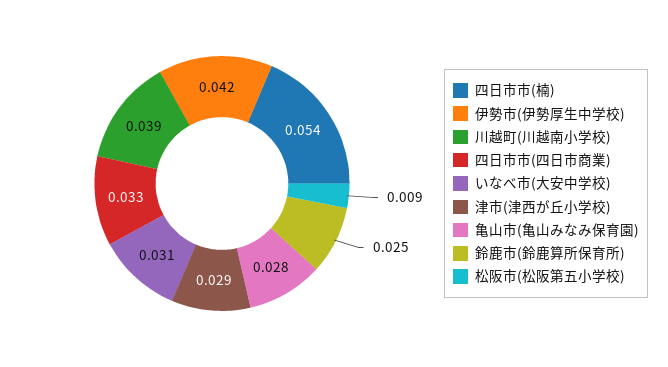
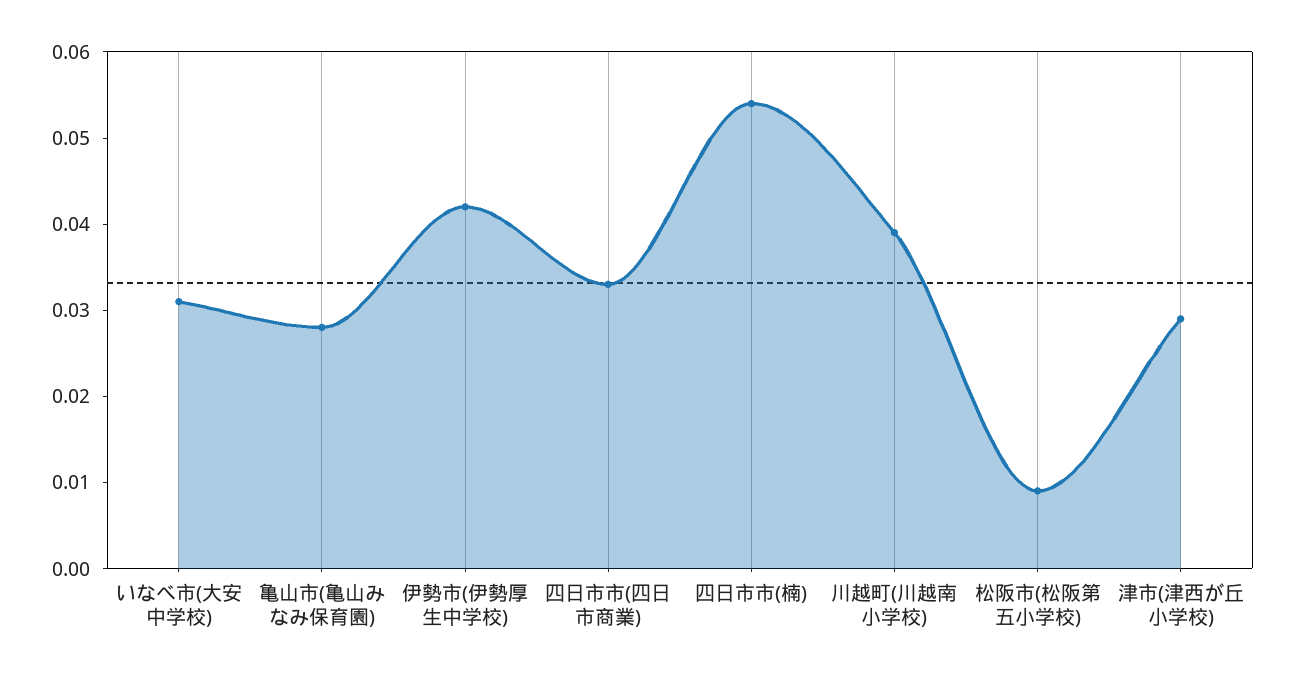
  {
    "四日市市(楠)": 0.054,
    "伊勢市(伊勢厚生中学校)": 0.042,
    "川越町(川越南小学校)": 0.039,
    "四日市市(四日市商業)": 0.033,
    "いなべ市(大安中学校)": 0.031,
    "津市(津西が丘小学校)": 0.029,
    "亀山市(亀山みなみ保育園)": 0.028,
-   "鈴鹿市(鈴鹿算所保育所)": 0.025,
    "松阪市(松阪第五小学校)": 0.009
  }

